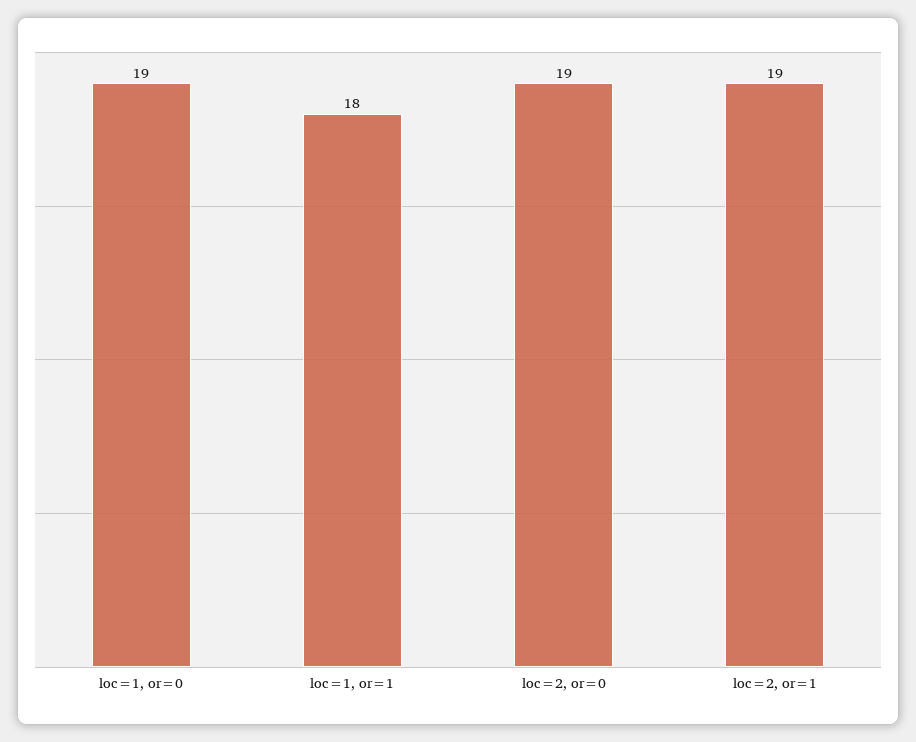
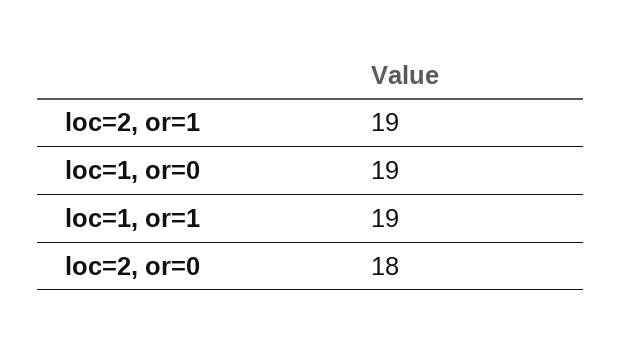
  {
    "loc=1, or=0": 19,
-   "loc=1, or=1": 18,
+   "loc=1, or=1": 19,
-   "loc=2, or=0": 19,
+   "loc=2, or=0": 18,
    "loc=2, or=1": 19
  }

